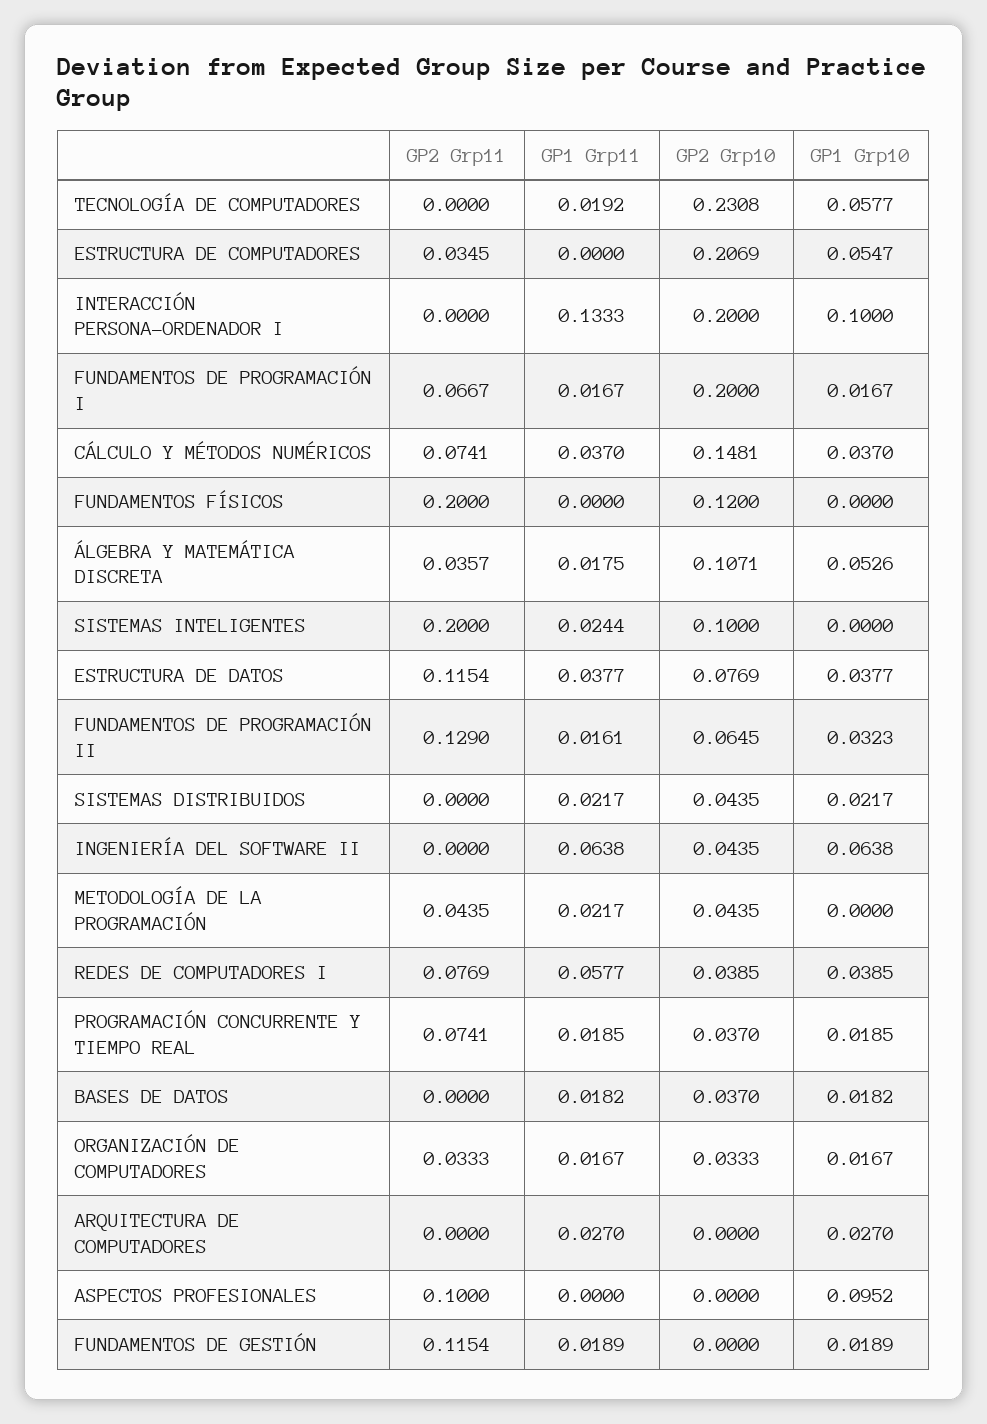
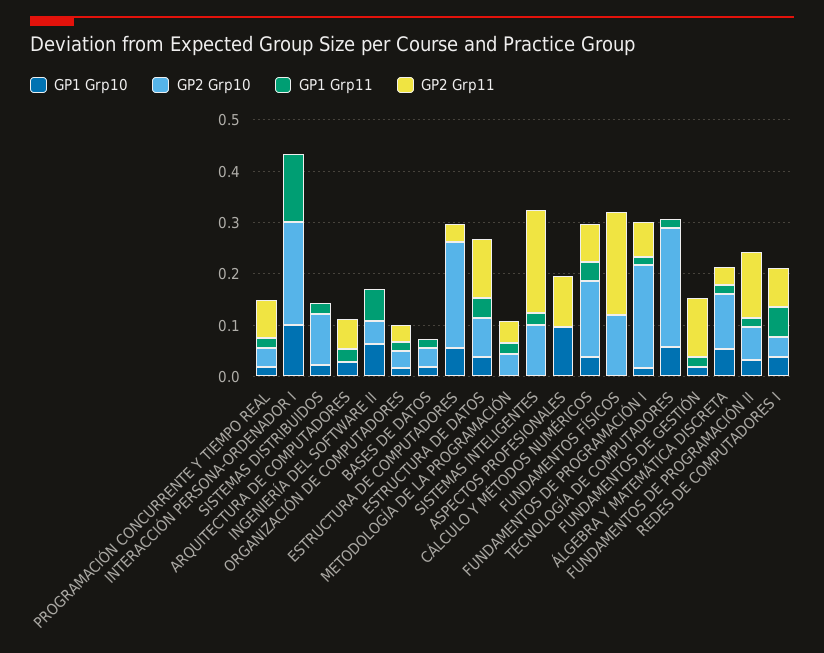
  {
    "GP2 Grp11": {
      "TECNOLOGÍA DE COMPUTADORES": 0,
      "ESTRUCTURA DE COMPUTADORES": 0.0345,
      "INTERACCIÓN PERSONA-ORDENADOR I": 0,
      "FUNDAMENTOS DE PROGRAMACIÓN I": 0.0667,
      "CÁLCULO Y MÉTODOS NUMÉRICOS": 0.0741,
      "FUNDAMENTOS FÍSICOS": 0.2,
      "ÁLGEBRA Y MATEMÁTICA DISCRETA": 0.0357,
      "SISTEMAS INTELIGENTES": 0.2,
      "ESTRUCTURA DE DATOS": 0.1154,
      "FUNDAMENTOS DE PROGRAMACIÓN II": 0.129,
      "SISTEMAS DISTRIBUIDOS": 0,
      "INGENIERÍA DEL SOFTWARE II": 0,
      "METODOLOGÍA DE LA PROGRAMACIÓN": 0.0435,
      "REDES DE COMPUTADORES I": 0.0769,
      "PROGRAMACIÓN CONCURRENTE Y TIEMPO REAL": 0.0741,
      "BASES DE DATOS": 0,
      "ORGANIZACIÓN DE COMPUTADORES": 0.0333,
-     "ARQUITECTURA DE COMPUTADORES": 0,
+     "ARQUITECTURA DE COMPUTADORES": 0.06,
      "ASPECTOS PROFESIONALES": 0.1,
      "FUNDAMENTOS DE GESTIÓN": 0.1154
    },
    "GP1 Grp11": {
      "TECNOLOGÍA DE COMPUTADORES": 0.0192,
      "ESTRUCTURA DE COMPUTADORES": 0,
      "INTERACCIÓN PERSONA-ORDENADOR I": 0.1333,
      "FUNDAMENTOS DE PROGRAMACIÓN I": 0.0167,
      "CÁLCULO Y MÉTODOS NUMÉRICOS": 0.037,
      "FUNDAMENTOS FÍSICOS": 0,
      "ÁLGEBRA Y MATEMÁTICA DISCRETA": 0.0175,
      "SISTEMAS INTELIGENTES": 0.0244,
      "ESTRUCTURA DE DATOS": 0.0377,
      "FUNDAMENTOS DE PROGRAMACIÓN II": 0.0161,
      "SISTEMAS DISTRIBUIDOS": 0.0217,
      "INGENIERÍA DEL SOFTWARE II": 0.0638,
      "METODOLOGÍA DE LA PROGRAMACIÓN": 0.0217,
      "REDES DE COMPUTADORES I": 0.0577,
      "PROGRAMACIÓN CONCURRENTE Y TIEMPO REAL": 0.0185,
      "BASES DE DATOS": 0.0182,
      "ORGANIZACIÓN DE COMPUTADORES": 0.0167,
      "ARQUITECTURA DE COMPUTADORES": 0.027,
      "ASPECTOS PROFESIONALES": 0,
      "FUNDAMENTOS DE GESTIÓN": 0.0189
    },
    "GP2 Grp10": {
      "TECNOLOGÍA DE COMPUTADORES": 0.2308,
      "ESTRUCTURA DE COMPUTADORES": 0.2069,
      "INTERACCIÓN PERSONA-ORDENADOR I": 0.2,
      "FUNDAMENTOS DE PROGRAMACIÓN I": 0.2,
      "CÁLCULO Y MÉTODOS NUMÉRICOS": 0.1481,
      "FUNDAMENTOS FÍSICOS": 0.12,
      "ÁLGEBRA Y MATEMÁTICA DISCRETA": 0.1071,
      "SISTEMAS INTELIGENTES": 0.1,
      "ESTRUCTURA DE DATOS": 0.0769,
      "FUNDAMENTOS DE PROGRAMACIÓN II": 0.0645,
-     "SISTEMAS DISTRIBUIDOS": 0.0435,
+     "SISTEMAS DISTRIBUIDOS": 0.1,
      "INGENIERÍA DEL SOFTWARE II": 0.0435,
      "METODOLOGÍA DE LA PROGRAMACIÓN": 0.0435,
      "REDES DE COMPUTADORES I": 0.0385,
      "PROGRAMACIÓN CONCURRENTE Y TIEMPO REAL": 0.037,
      "BASES DE DATOS": 0.037,
      "ORGANIZACIÓN DE COMPUTADORES": 0.0333,
      "ARQUITECTURA DE COMPUTADORES": 0,
      "ASPECTOS PROFESIONALES": 0,
      "FUNDAMENTOS DE GESTIÓN": 0
    },
    "GP1 Grp10": {
      "TECNOLOGÍA DE COMPUTADORES": 0.0577,
      "ESTRUCTURA DE COMPUTADORES": 0.0547,
      "INTERACCIÓN PERSONA-ORDENADOR I": 0.1,
      "FUNDAMENTOS DE PROGRAMACIÓN I": 0.0167,
      "CÁLCULO Y MÉTODOS NUMÉRICOS": 0.037,
      "FUNDAMENTOS FÍSICOS": 0,
      "ÁLGEBRA Y MATEMÁTICA DISCRETA": 0.0526,
      "SISTEMAS INTELIGENTES": 0,
      "ESTRUCTURA DE DATOS": 0.0377,
      "FUNDAMENTOS DE PROGRAMACIÓN II": 0.0323,
      "SISTEMAS DISTRIBUIDOS": 0.0217,
      "INGENIERÍA DEL SOFTWARE II": 0.0638,
      "METODOLOGÍA DE LA PROGRAMACIÓN": 0,
      "REDES DE COMPUTADORES I": 0.0385,
      "PROGRAMACIÓN CONCURRENTE Y TIEMPO REAL": 0.0185,
      "BASES DE DATOS": 0.0182,
      "ORGANIZACIÓN DE COMPUTADORES": 0.0167,
      "ARQUITECTURA DE COMPUTADORES": 0.027,
      "ASPECTOS PROFESIONALES": 0.0952,
      "FUNDAMENTOS DE GESTIÓN": 0.0189
    }
  }

